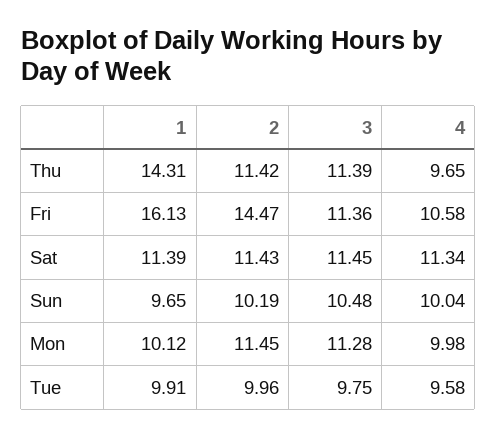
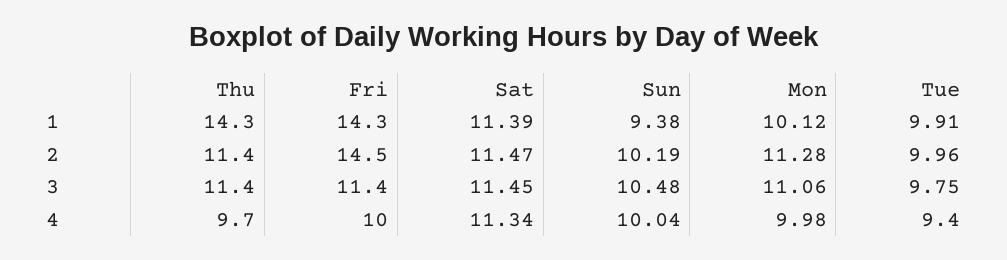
  {
    "1": {
      "Thu": 14.31,
-     "Fri": 16.13,
+     "Fri": 14.3,
      "Sat": 11.39,
-     "Sun": 9.65,
+     "Sun": 9.38,
      "Mon": 10.12,
      "Tue": 9.91
    },
    "2": {
      "Thu": 11.42,
      "Fri": 14.47,
-     "Sat": 11.43,
+     "Sat": 11.47,
      "Sun": 10.19,
-     "Mon": 11.45,
+     "Mon": 11.28,
      "Tue": 9.96
    },
    "3": {
      "Thu": 11.39,
      "Fri": 11.36,
      "Sat": 11.45,
      "Sun": 10.48,
-     "Mon": 11.28,
+     "Mon": 11.06,
      "Tue": 9.75
    },
    "4": {
      "Thu": 9.65,
-     "Fri": 10.58,
+     "Fri": 10,
      "Sat": 11.34,
      "Sun": 10.04,
      "Mon": 9.98,
-     "Tue": 9.58
+     "Tue": 9.4
    }
  }

